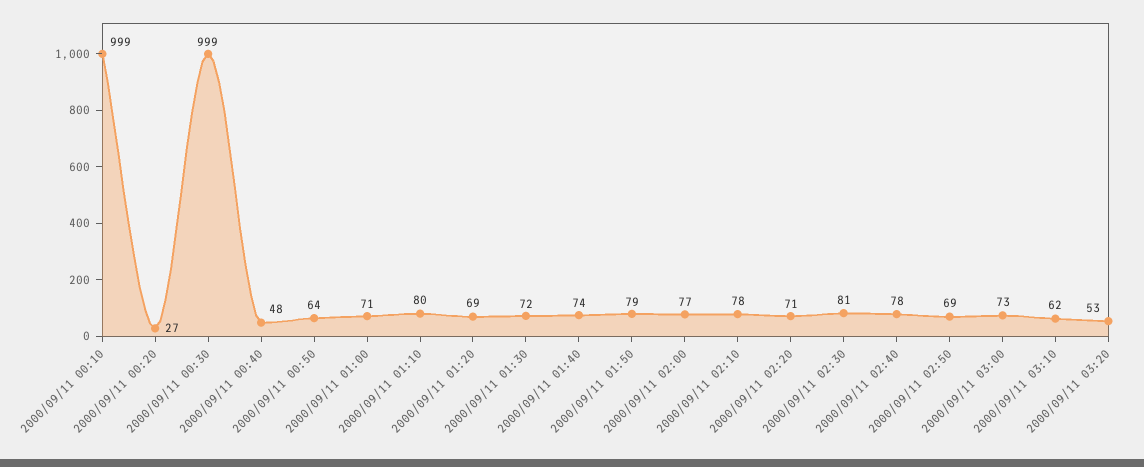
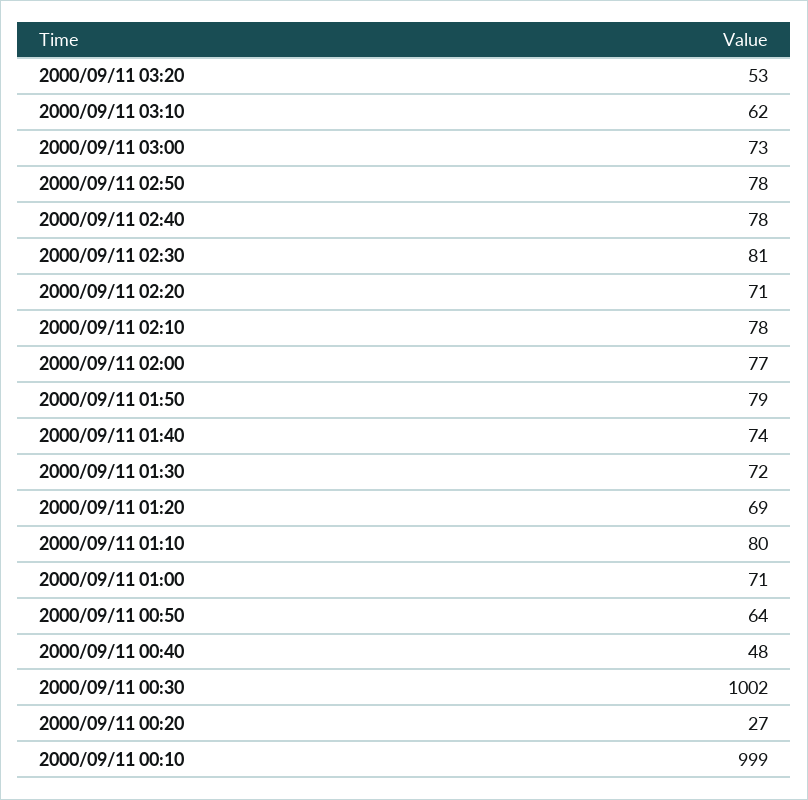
  {
    "2000/09/11 00:10": 999,
    "2000/09/11 00:20": 27,
-   "2000/09/11 00:30": 999,
+   "2000/09/11 00:30": 1002,
    "2000/09/11 00:40": 48,
    "2000/09/11 00:50": 64,
    "2000/09/11 01:00": 71,
    "2000/09/11 01:10": 80,
    "2000/09/11 01:20": 69,
    "2000/09/11 01:30": 72,
    "2000/09/11 01:40": 74,
    "2000/09/11 01:50": 79,
    "2000/09/11 02:00": 77,
    "2000/09/11 02:10": 78,
    "2000/09/11 02:20": 71,
    "2000/09/11 02:30": 81,
    "2000/09/11 02:40": 78,
-   "2000/09/11 02:50": 69,
+   "2000/09/11 02:50": 78,
    "2000/09/11 03:00": 73,
    "2000/09/11 03:10": 62,
    "2000/09/11 03:20": 53
  }

